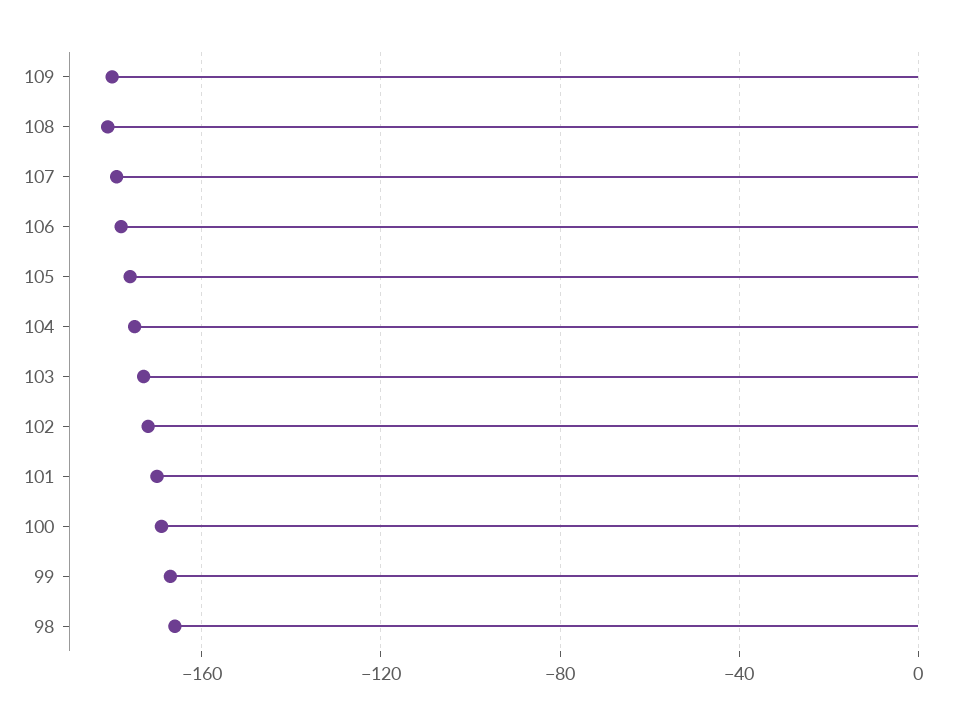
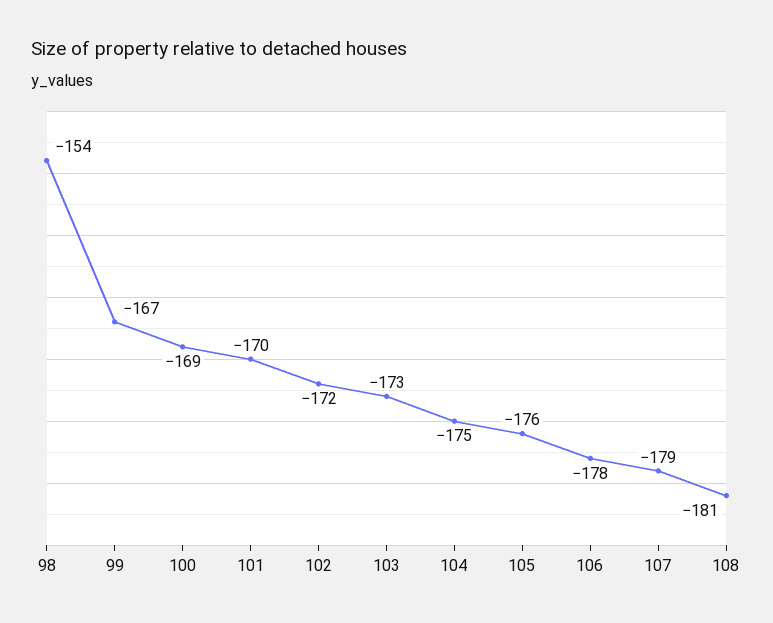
  {
-   "109": -180,
    "108": -181,
    "107": -179,
    "106": -178,
    "105": -176,
    "104": -175,
    "103": -173,
    "102": -172,
    "101": -170,
    "100": -169,
    "99": -167,
-   "98": -165
+   "98": -154
  }

